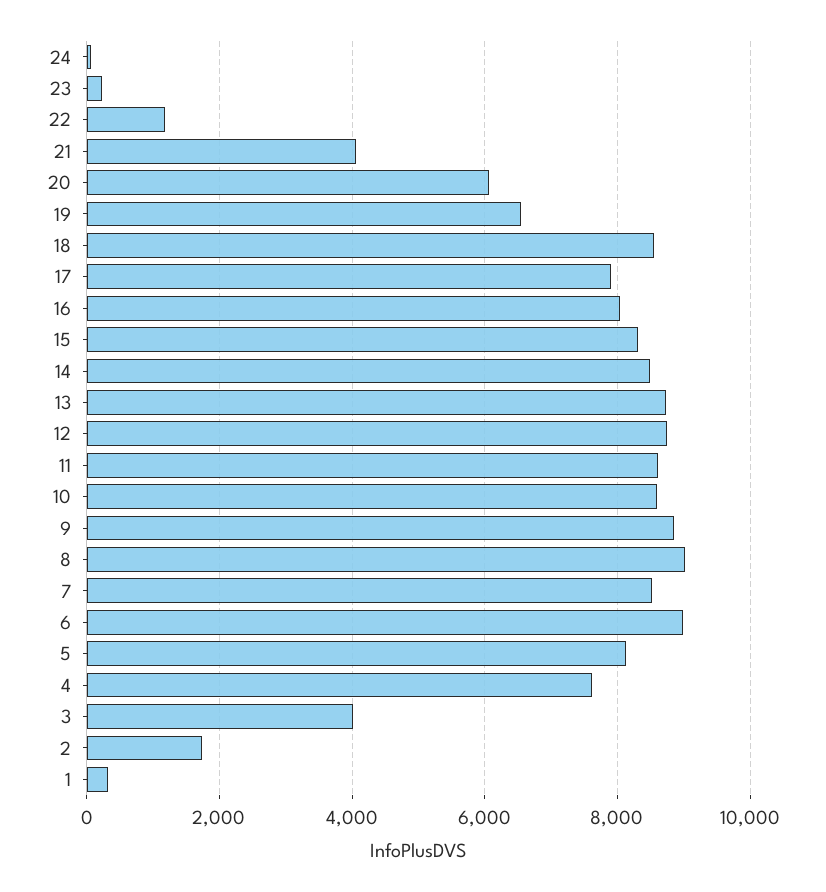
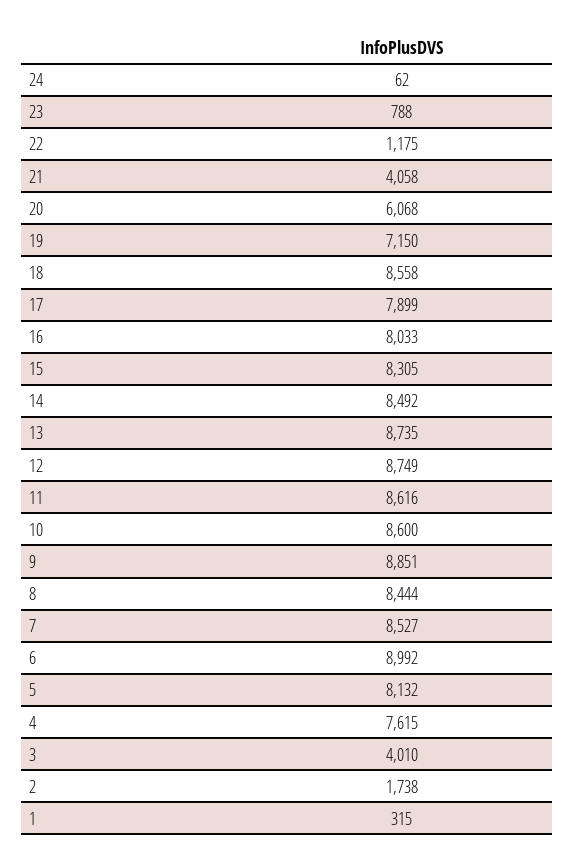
  {
    "24": 62,
-   "23": 200,
+   "23": 788,
    "22": 1175,
    "21": 4058,
    "20": 6068,
-   "19": 6600,
+   "19": 7150,
    "18": 8558,
    "17": 7899,
    "16": 8033,
    "15": 8305,
    "14": 8492,
    "13": 8735,
    "12": 8749,
    "11": 8616,
    "10": 8600,
    "9": 8851,
-   "8": 9000,
+   "8": 8444,
    "7": 8527,
    "6": 8992,
    "5": 8132,
    "4": 7615,
    "3": 4010,
    "2": 1738,
    "1": 315
  }

